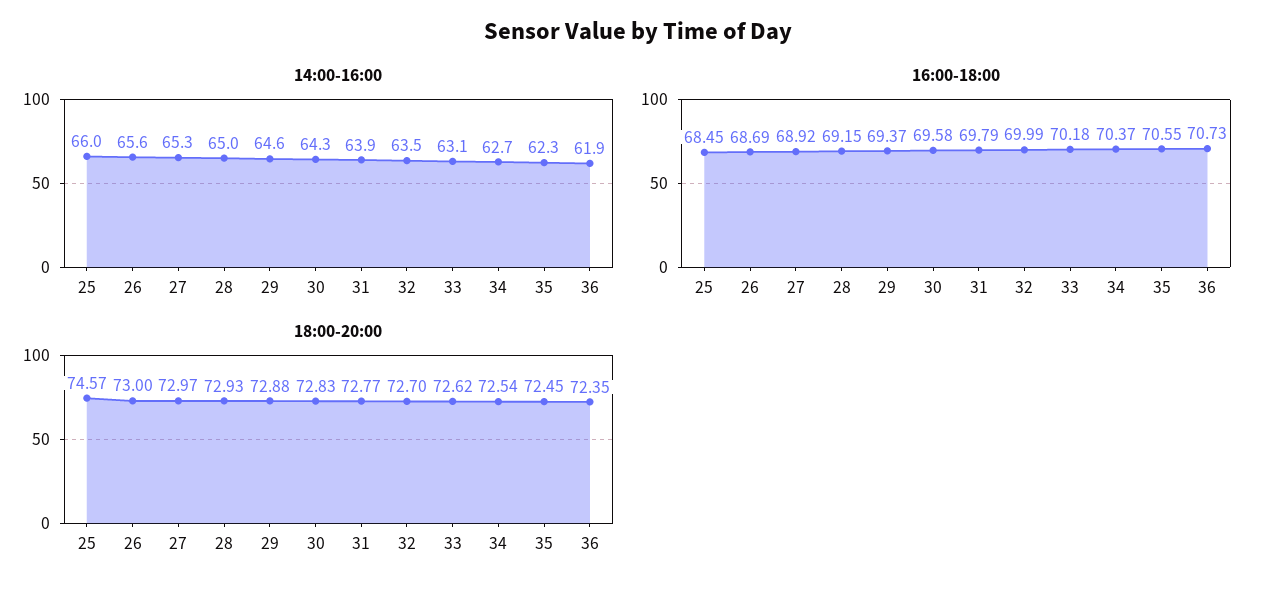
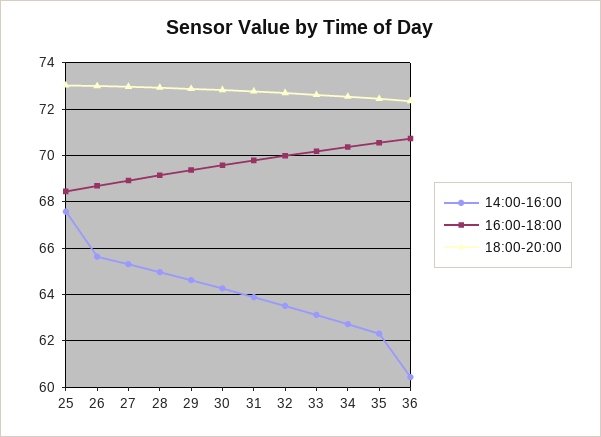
  {
    "14:00-16:00": {
-     "25": 66,
+     "25": 67.5,
      "26": 65.6,
      "27": 65.3,
      "28": 65,
      "29": 64.6,
      "30": 64.3,
      "31": 63.9,
      "32": 63.5,
      "33": 63.1,
      "34": 62.7,
      "35": 62.3,
-     "36": 61.9
+     "36": 60.5
    },
    "16:00-18:00": {
      "25": 68.45,
      "26": 68.69,
      "27": 68.92,
      "28": 69.15,
      "29": 69.37,
      "30": 69.58,
      "31": 69.79,
      "32": 69.99,
      "33": 70.18,
      "34": 70.37,
      "35": 70.55,
      "36": 70.73
    },
    "18:00-20:00": {
-     "25": 74.57,
+     "25": 73,
      "26": 73,
      "27": 72.97,
      "28": 72.93,
      "29": 72.88,
      "30": 72.83,
      "31": 72.77,
      "32": 72.7,
      "33": 72.62,
      "34": 72.54,
      "35": 72.45,
      "36": 72.35
    }
  }

